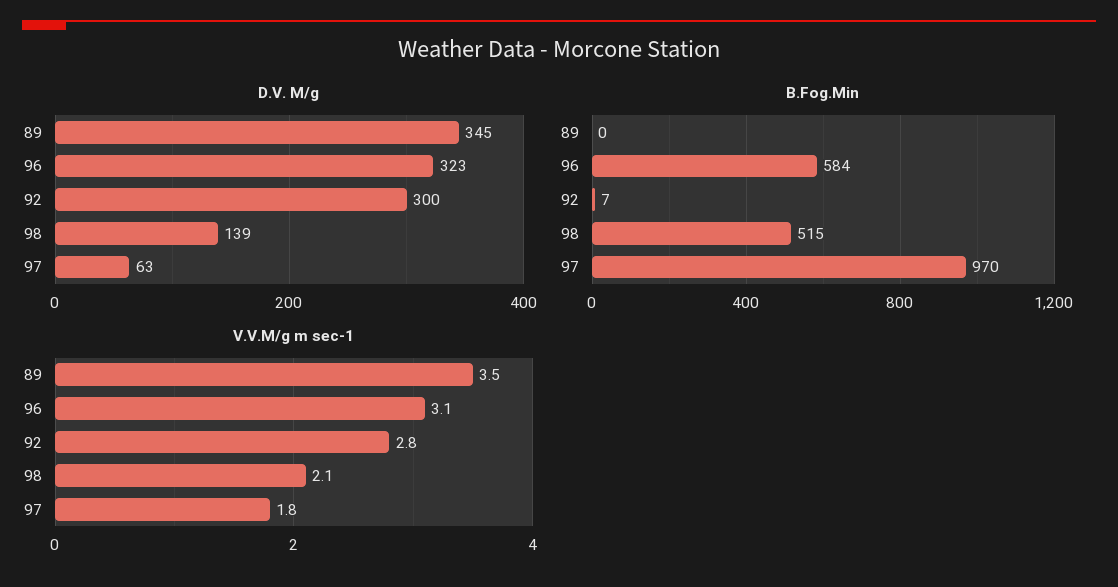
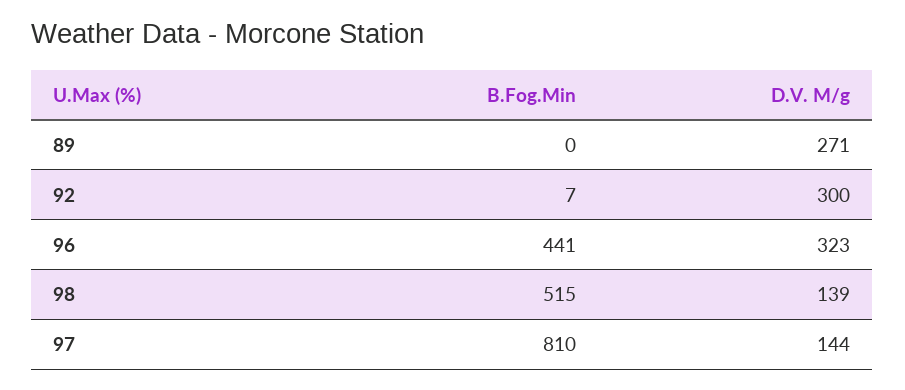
  {
    "D.V. M/g": {
-     "89": 345,
+     "89": 271,
      "96": 323,
      "92": 300,
      "98": 139,
-     "97": 63
+     "97": 144
    },
    "B.Fog.Min": {
      "89": 0,
-     "96": 584,
+     "96": 441,
      "92": 7,
      "98": 515,
-     "97": 970
+     "97": 810
-   },
+   }
-   "V.V.M/g m sec-1": {
-     "89": 3.5,
-     "96": 3.1,
-     "92": 2.8,
-     "98": 2.1,
-     "97": 1.8
-   }
  }

